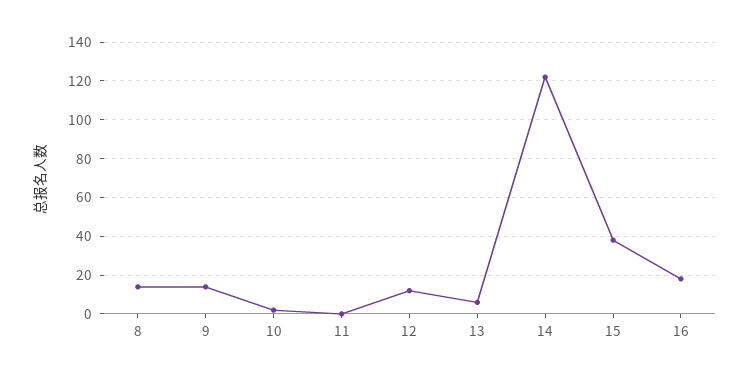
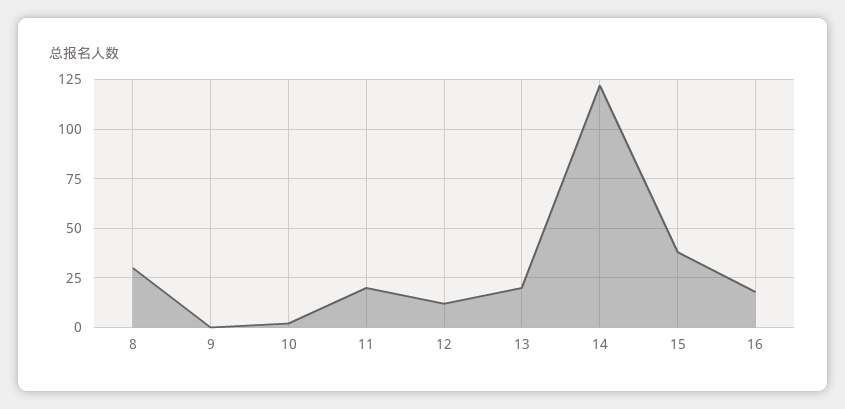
  {
-   "8": 15,
+   "8": 30,
-   "9": 15,
+   "9": 0,
    "10": 0,
-   "11": 0,
+   "11": 20,
    "12": 10,
-   "13": 5,
+   "13": 20,
    "14": 120,
    "15": 40,
    "16": 20
  }

